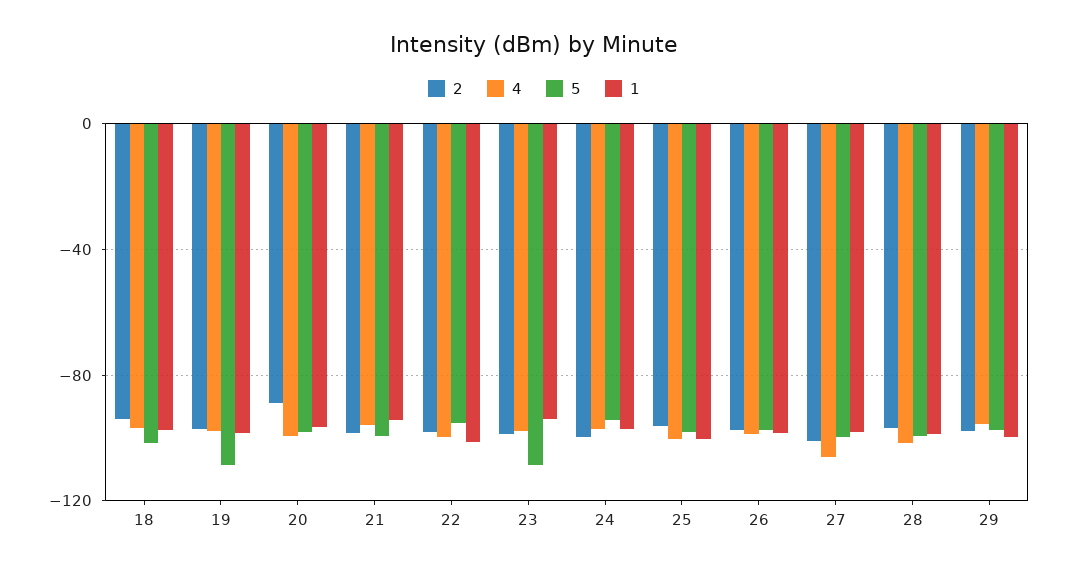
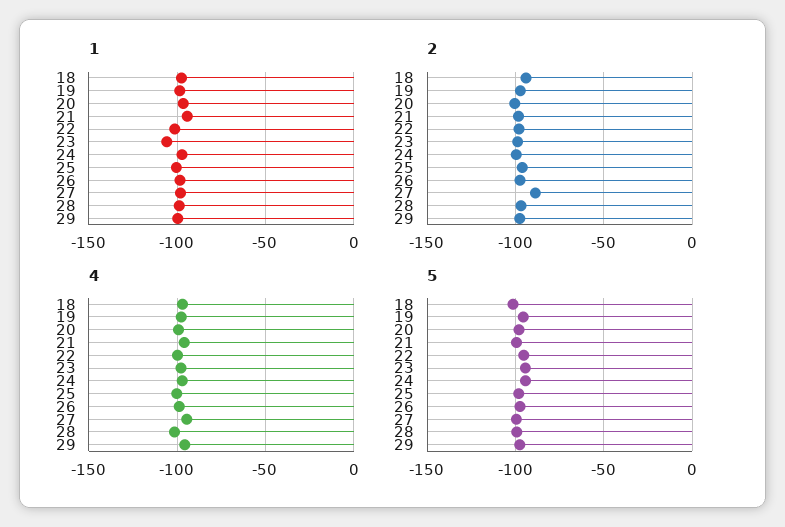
  {
    "2": {
      "18": -95,
      "19": -95,
-     "20": -90,
+     "20": -100,
      "21": -100,
      "22": -100,
      "23": -100,
      "24": -100,
      "25": -95,
      "26": -100,
-     "27": -100,
+     "27": -90,
      "28": -95,
      "29": -100
    },
    "4": {
      "18": -95,
      "19": -100,
      "20": -100,
      "21": -95,
      "22": -100,
      "23": -100,
      "24": -95,
      "25": -100,
      "26": -100,
-     "27": -105,
+     "27": -95,
      "28": -100,
      "29": -95
    },
    "5": {
      "18": -100,
-     "19": -110,
+     "19": -95,
      "20": -100,
      "21": -100,
      "22": -95,
-     "23": -110,
+     "23": -95,
      "24": -95,
      "25": -100,
      "26": -95,
      "27": -100,
      "28": -100,
      "29": -100
    },
    "1": {
      "18": -95,
      "19": -100,
      "20": -95,
      "21": -95,
      "22": -100,
-     "23": -95,
+     "23": -105,
      "24": -95,
      "25": -100,
      "26": -100,
      "27": -100,
      "28": -100,
      "29": -100
    }
  }

